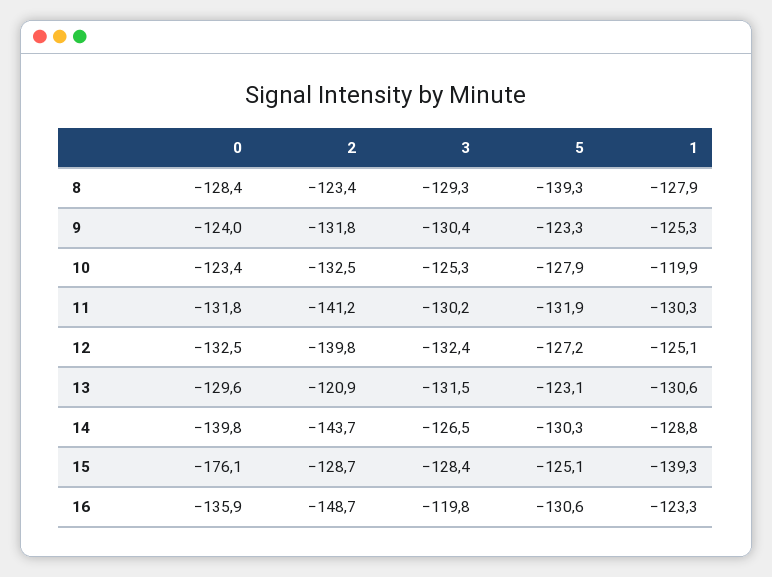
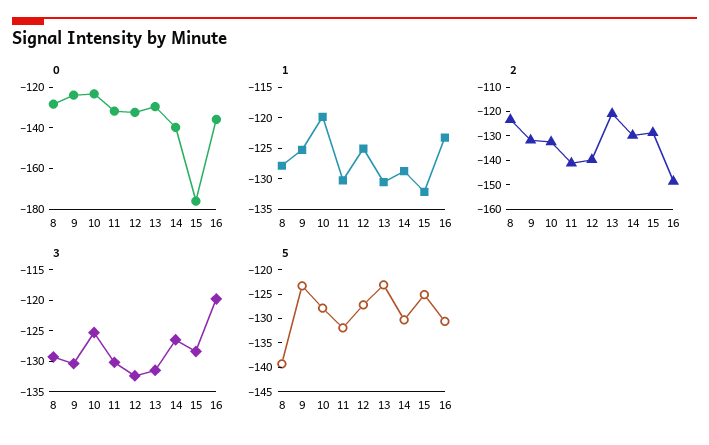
  {
    "0": {
      "8": -128.4,
      "9": -124,
      "10": -123.4,
      "11": -131.8,
      "12": -132.5,
      "13": -129.6,
      "14": -139.8,
      "15": -176.1,
      "16": -135.9
    },
    "2": {
      "8": -123.4,
      "9": -131.8,
      "10": -132.5,
      "11": -141.2,
      "12": -139.8,
      "13": -120.9,
-     "14": -143.7,
+     "14": -130,
      "15": -128.7,
      "16": -148.7
    },
    "3": {
      "8": -129.3,
      "9": -130.4,
      "10": -125.3,
      "11": -130.2,
      "12": -132.4,
      "13": -131.5,
      "14": -126.5,
      "15": -128.4,
      "16": -119.8
    },
    "5": {
      "8": -139.3,
      "9": -123.3,
      "10": -127.9,
      "11": -131.9,
      "12": -127.2,
      "13": -123.1,
      "14": -130.3,
      "15": -125.1,
      "16": -130.6
    },
    "1": {
      "8": -127.9,
      "9": -125.3,
      "10": -119.9,
      "11": -130.3,
      "12": -125.1,
      "13": -130.6,
      "14": -128.8,
-     "15": -139.3,
+     "15": -132.5,
      "16": -123.3
    }
  }

